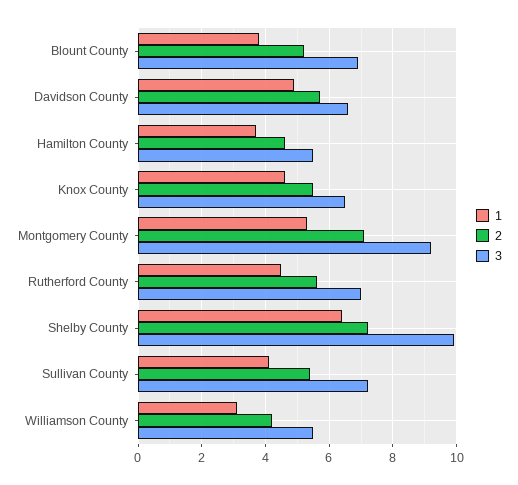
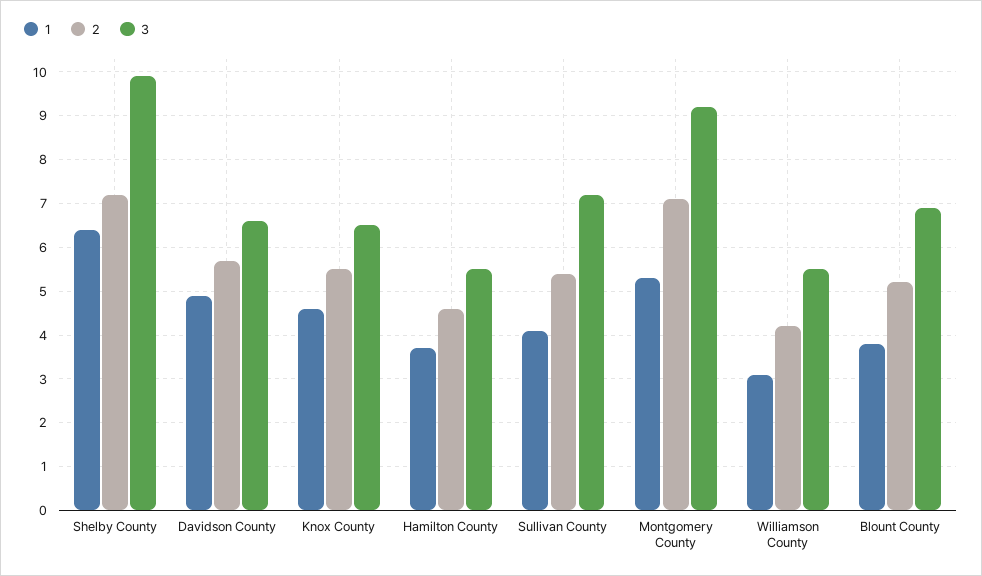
  {
    "1": {
      "Blount County": 4,
      "Davidson County": 5,
      "Hamilton County": 3.5,
      "Knox County": 4.5,
      "Montgomery County": 5.5,
-     "Rutherford County": 4.5,
      "Shelby County": 6.5,
      "Sullivan County": 4,
      "Williamson County": 3
    },
    "2": {
      "Blount County": 5,
      "Davidson County": 5.5,
      "Hamilton County": 4.5,
      "Knox County": 5.5,
      "Montgomery County": 7,
-     "Rutherford County": 5.5,
      "Shelby County": 7,
      "Sullivan County": 5.5,
      "Williamson County": 4
    },
    "3": {
      "Blount County": 7,
      "Davidson County": 6.5,
      "Hamilton County": 5.5,
      "Knox County": 6.5,
      "Montgomery County": 9,
-     "Rutherford County": 7,
      "Shelby County": 10,
      "Sullivan County": 7,
      "Williamson County": 5.5
    }
  }

